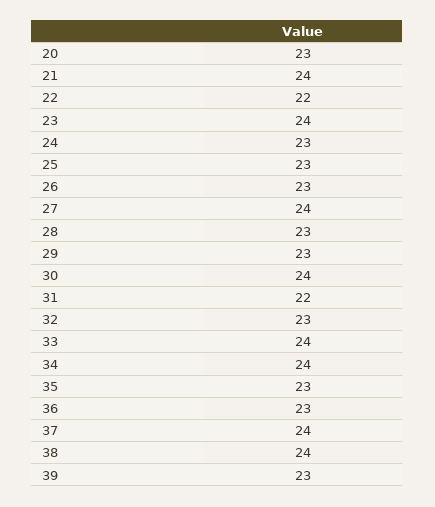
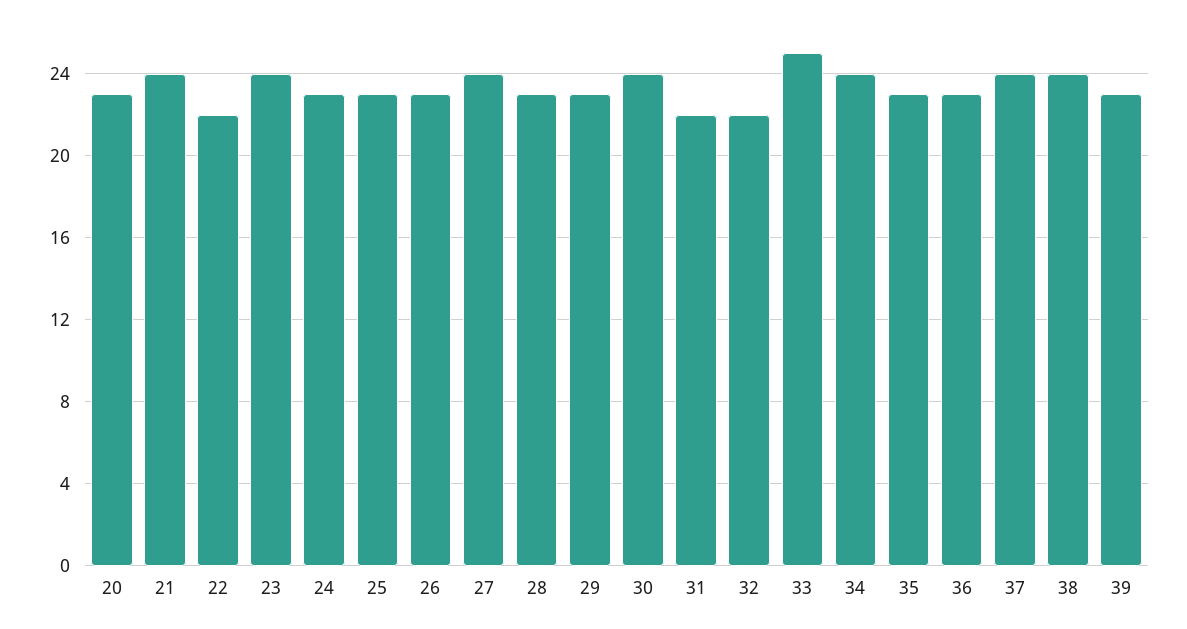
  {
    "20": 23,
    "21": 24,
    "22": 22,
    "23": 24,
    "24": 23,
    "25": 23,
    "26": 23,
    "27": 24,
    "28": 23,
    "29": 23,
    "30": 24,
    "31": 22,
-   "32": 23,
+   "32": 22,
-   "33": 24,
+   "33": 25,
    "34": 24,
    "35": 23,
    "36": 23,
    "37": 24,
    "38": 24,
    "39": 23
  }

